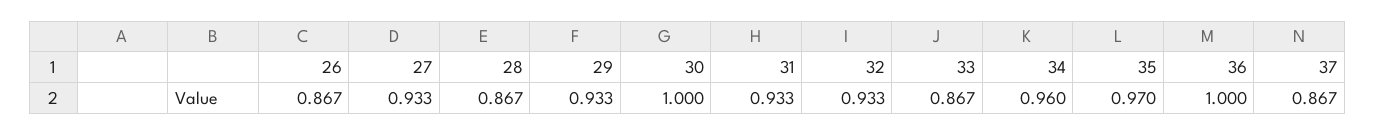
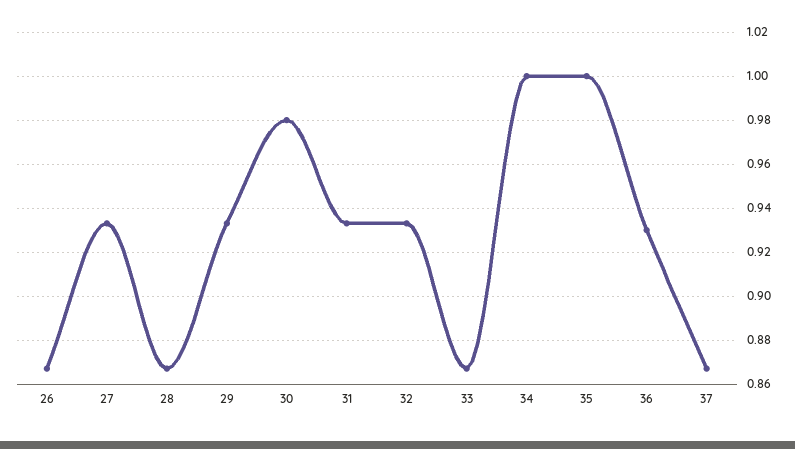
  {
    "26": 0.867,
    "27": 0.933,
    "28": 0.867,
    "29": 0.933,
-   "30": 1,
+   "30": 0.98,
    "31": 0.933,
    "32": 0.933,
    "33": 0.867,
-   "34": 0.96,
+   "34": 1,
-   "35": 0.97,
+   "35": 1,
-   "36": 1,
+   "36": 0.93,
    "37": 0.867
  }

